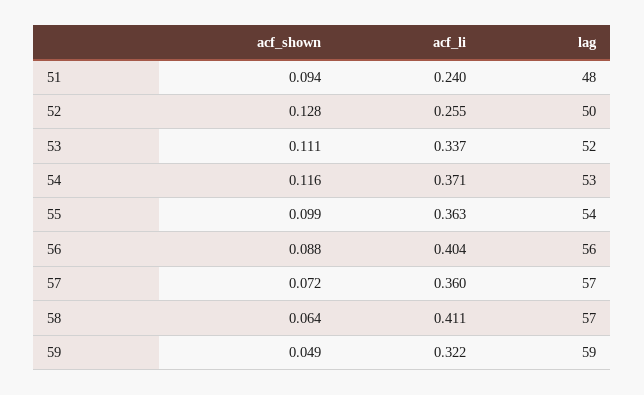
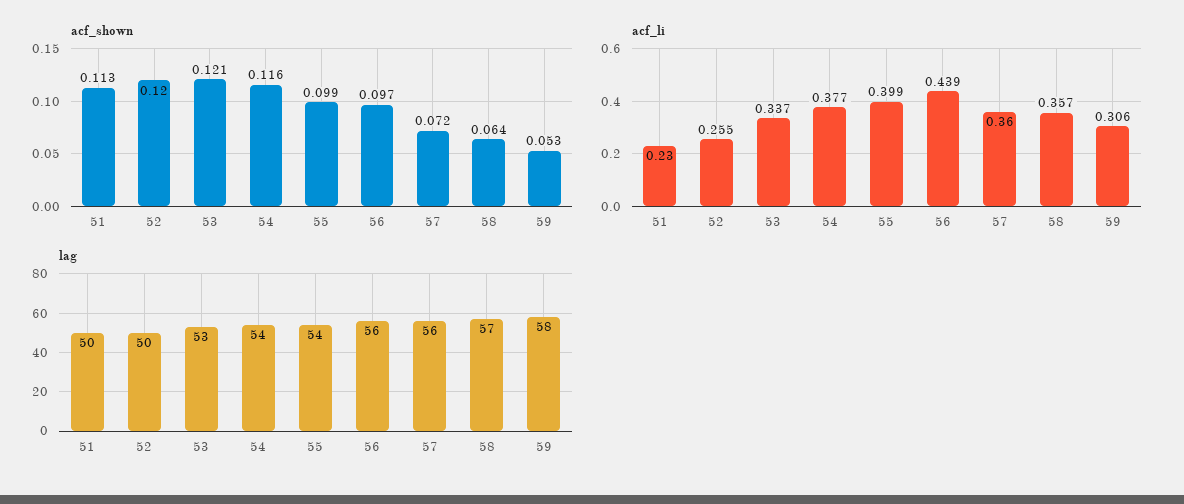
  {
    "acf_shown": {
-     "51": 0.094,
+     "51": 0.113,
-     "52": 0.128,
+     "52": 0.12,
-     "53": 0.111,
+     "53": 0.121,
      "54": 0.116,
      "55": 0.099,
-     "56": 0.088,
+     "56": 0.097,
      "57": 0.072,
      "58": 0.064,
-     "59": 0.049
+     "59": 0.053
    },
    "acf_li": {
-     "51": 0.24,
+     "51": 0.23,
      "52": 0.255,
      "53": 0.337,
-     "54": 0.371,
+     "54": 0.377,
-     "55": 0.363,
+     "55": 0.399,
-     "56": 0.404,
+     "56": 0.439,
      "57": 0.36,
-     "58": 0.411,
+     "58": 0.357,
-     "59": 0.322
+     "59": 0.306
    },
    "lag": {
-     "51": 48,
+     "51": 50,
      "52": 50,
-     "53": 52,
+     "53": 53,
-     "54": 53,
+     "54": 54,
      "55": 54,
      "56": 56,
-     "57": 57,
+     "57": 56,
      "58": 57,
-     "59": 59
+     "59": 58
    }
  }

